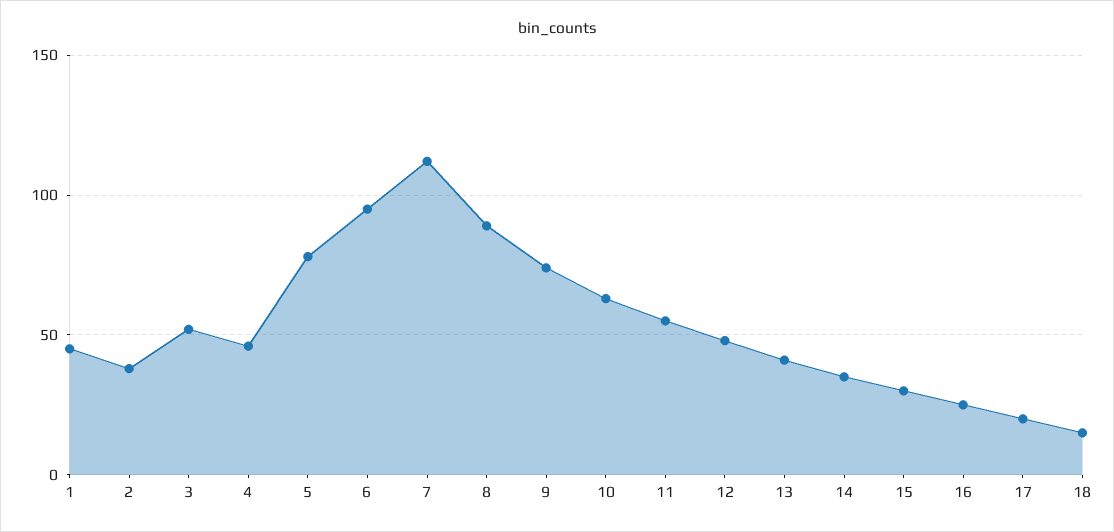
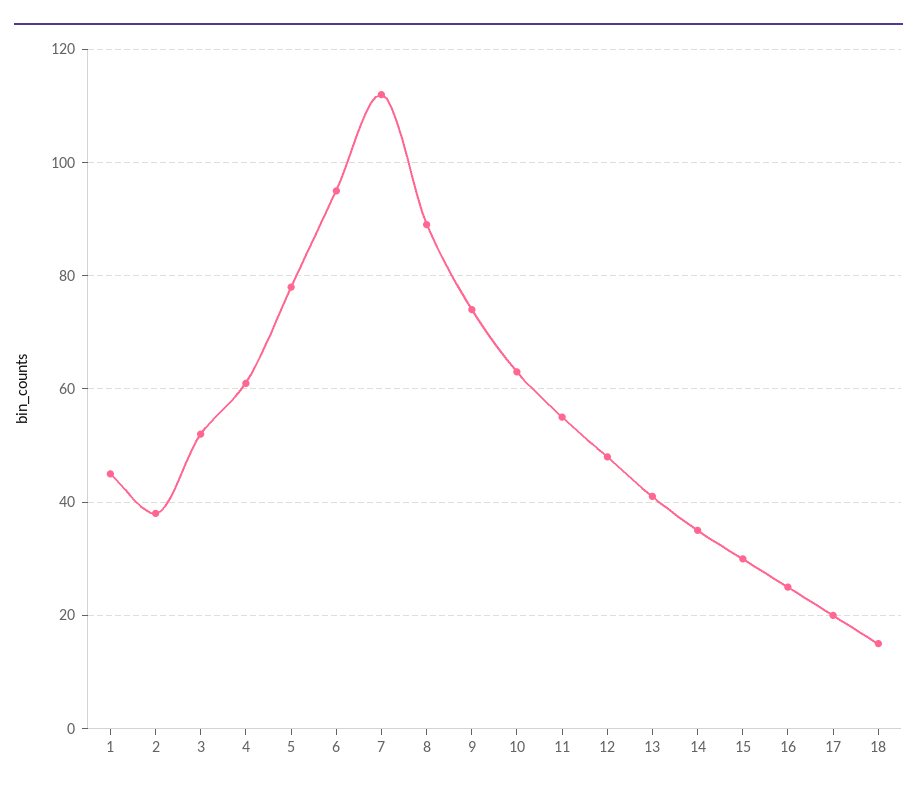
  {
    "1": 45,
    "2": 40,
    "3": 50,
-   "4": 45,
+   "4": 60,
    "5": 80,
    "6": 95,
    "7": 110,
    "8": 90,
    "9": 75,
    "10": 65,
    "11": 55,
    "12": 50,
    "13": 40,
    "14": 35,
    "15": 30,
    "16": 25,
    "17": 20,
    "18": 15
  }

